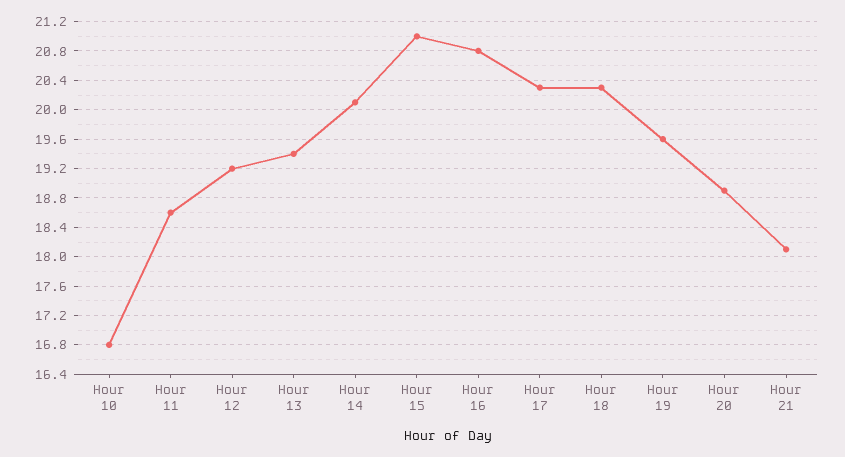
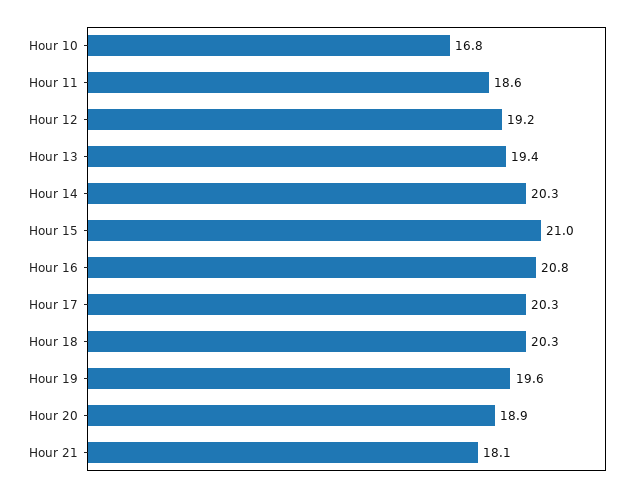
  {
    "Hour 10": 16.8,
    "Hour 11": 18.6,
    "Hour 12": 19.2,
    "Hour 13": 19.4,
-   "Hour 14": 20.1,
+   "Hour 14": 20.3,
    "Hour 15": 21,
    "Hour 16": 20.8,
    "Hour 17": 20.3,
    "Hour 18": 20.3,
    "Hour 19": 19.6,
    "Hour 20": 18.9,
    "Hour 21": 18.1
  }

